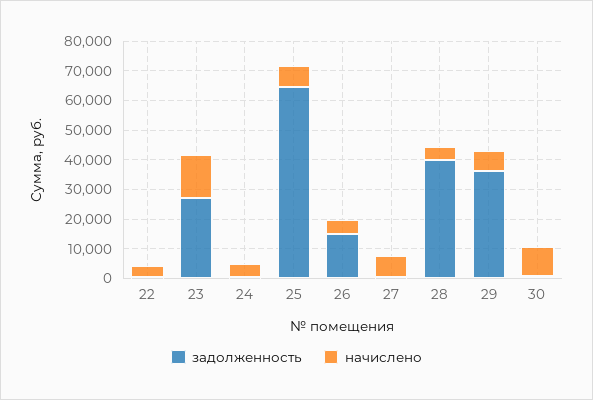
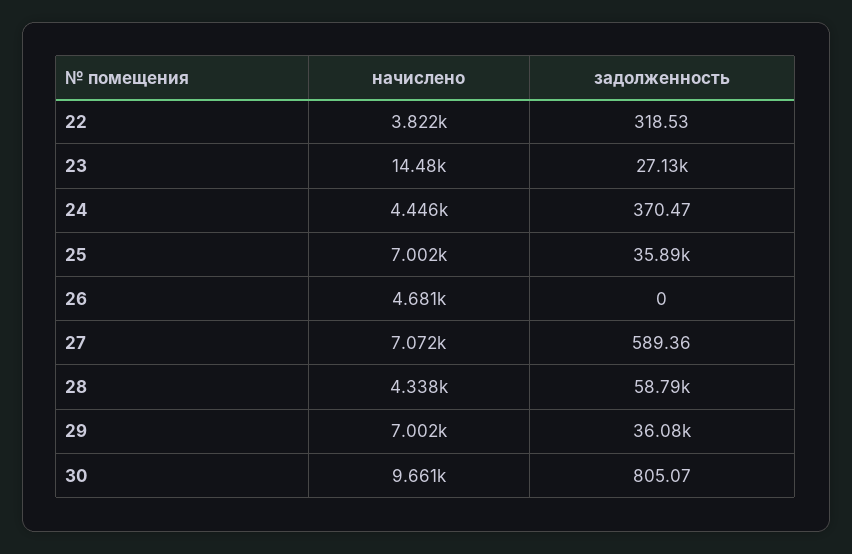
  {
    "задолженность": {
      "22": 318.53,
      "23": 27130,
      "24": 370.47,
-     "25": 65000,
+     "25": 35890,
-     "26": 15000,
+     "26": 0,
      "27": 589.36,
-     "28": 40000,
+     "28": 58790,
      "29": 36080,
      "30": 805.07
    },
    "начислено": {
      "22": 3822,
      "23": 14480,
      "24": 4446,
      "25": 7002,
      "26": 4681,
      "27": 7072,
      "28": 4338,
      "29": 7002,
      "30": 9661
    }
  }

